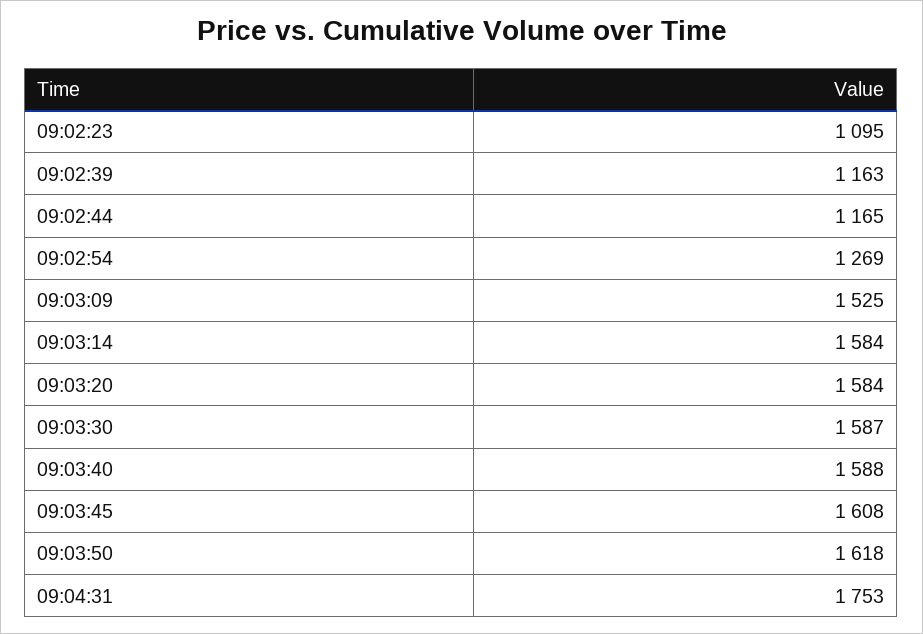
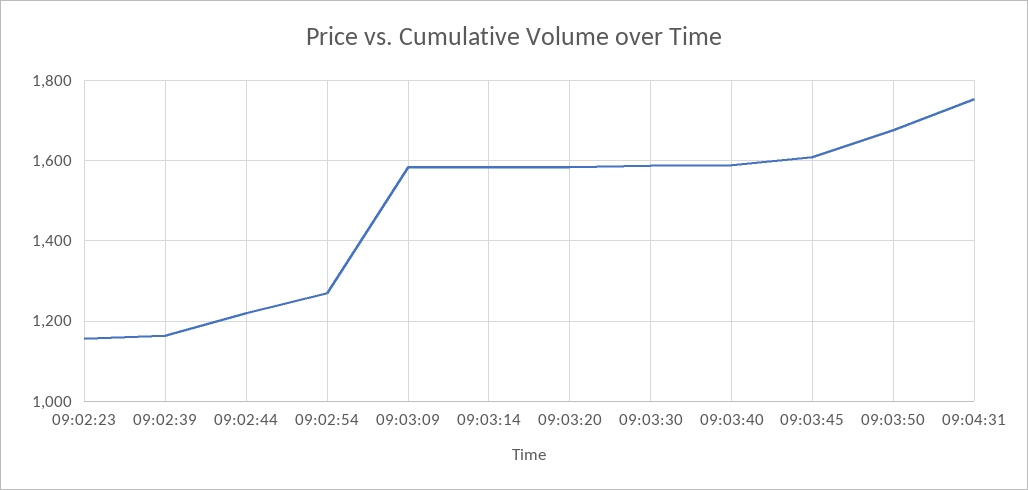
  {
-   "09:02:23": 1095,
+   "09:02:23": 1160,
    "09:02:39": 1163,
-   "09:02:44": 1165,
+   "09:02:44": 1220,
    "09:02:54": 1269,
-   "09:03:09": 1525,
+   "09:03:09": 1580,
    "09:03:14": 1584,
    "09:03:20": 1584,
    "09:03:30": 1587,
    "09:03:40": 1588,
    "09:03:45": 1608,
-   "09:03:50": 1618,
+   "09:03:50": 1680,
    "09:04:31": 1753
  }

